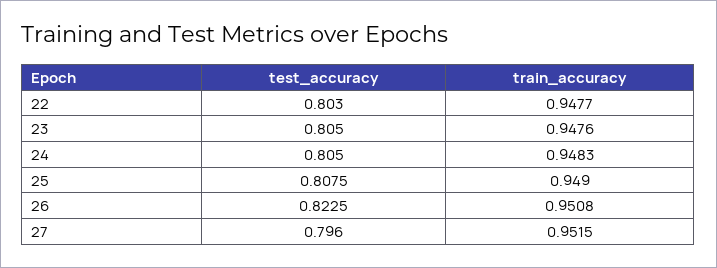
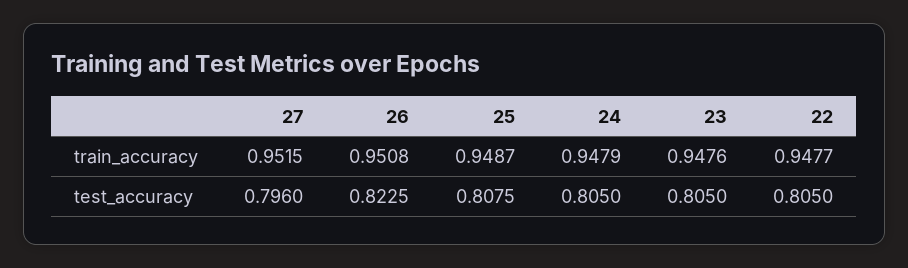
  {
    "test_accuracy": {
-     "22": 0.803,
+     "22": 0.805,
      "23": 0.805,
      "24": 0.805,
      "25": 0.8075,
      "26": 0.8225,
      "27": 0.796
    },
    "train_accuracy": {
      "22": 0.9477,
      "23": 0.9476,
-     "24": 0.9483,
+     "24": 0.9479,
-     "25": 0.949,
+     "25": 0.9487,
      "26": 0.9508,
      "27": 0.9515
    }
  }

